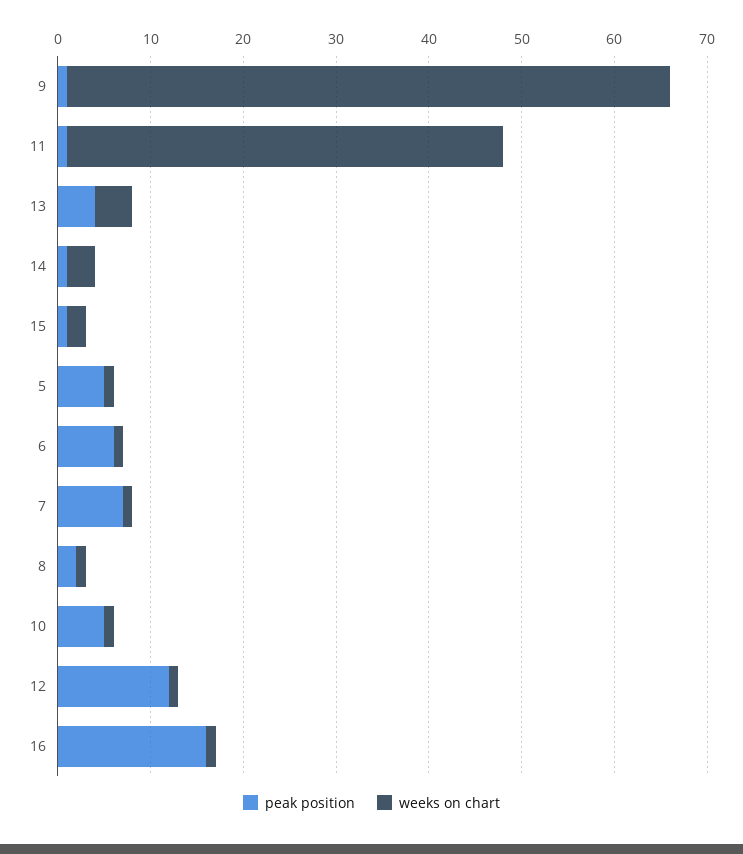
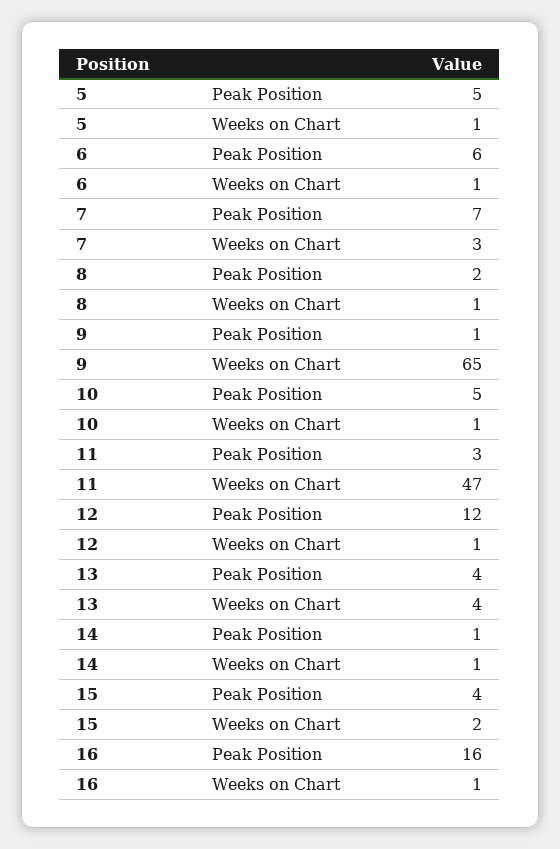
  {
    "peak position": {
      "9": 1,
-     "11": 1,
+     "11": 3,
      "13": 4,
      "14": 1,
-     "15": 1,
+     "15": 4,
      "5": 5,
      "6": 6,
      "7": 7,
      "8": 2,
      "10": 5,
      "12": 12,
      "16": 16
    },
    "weeks on chart": {
      "9": 65,
      "11": 47,
      "13": 4,
-     "14": 3,
+     "14": 1,
      "15": 2,
      "5": 1,
      "6": 1,
-     "7": 1,
+     "7": 3,
      "8": 1,
      "10": 1,
      "12": 1,
      "16": 1
    }
  }

